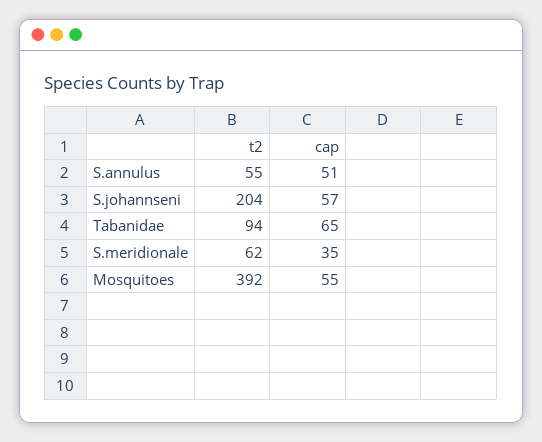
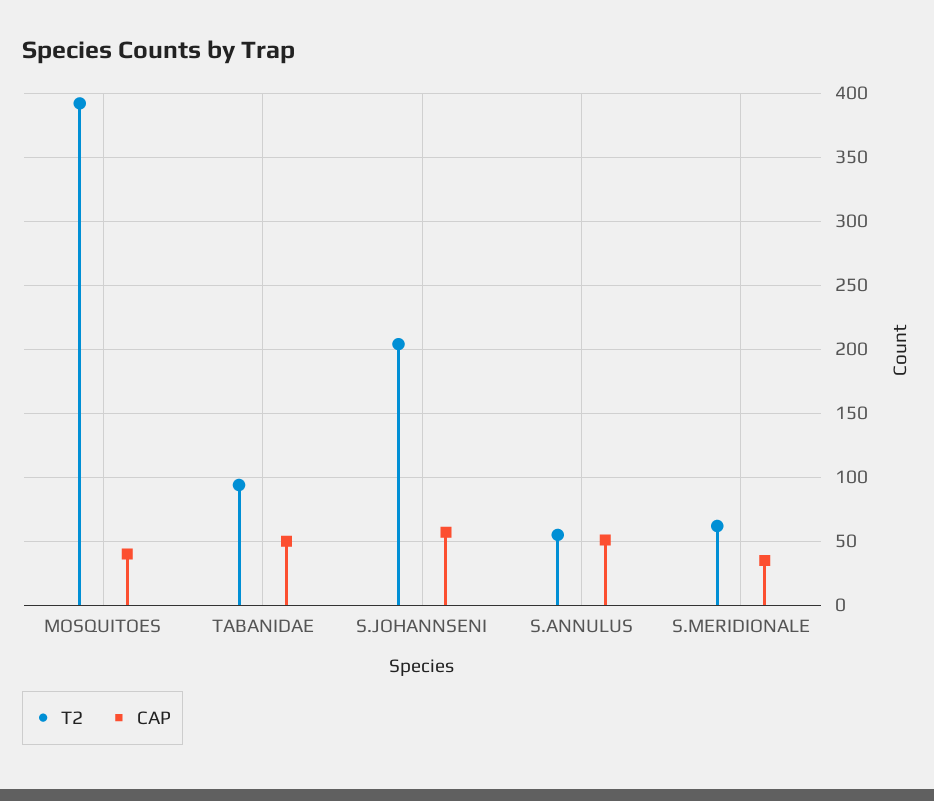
  {
    "t2": {
      "S.annulus": 55,
      "S.johannseni": 204,
      "Tabanidae": 94,
      "S.meridionale": 62,
      "Mosquitoes": 392
    },
    "cap": {
      "S.annulus": 51,
      "S.johannseni": 57,
-     "Tabanidae": 65,
+     "Tabanidae": 50,
      "S.meridionale": 35,
-     "Mosquitoes": 55
+     "Mosquitoes": 40
    }
  }

